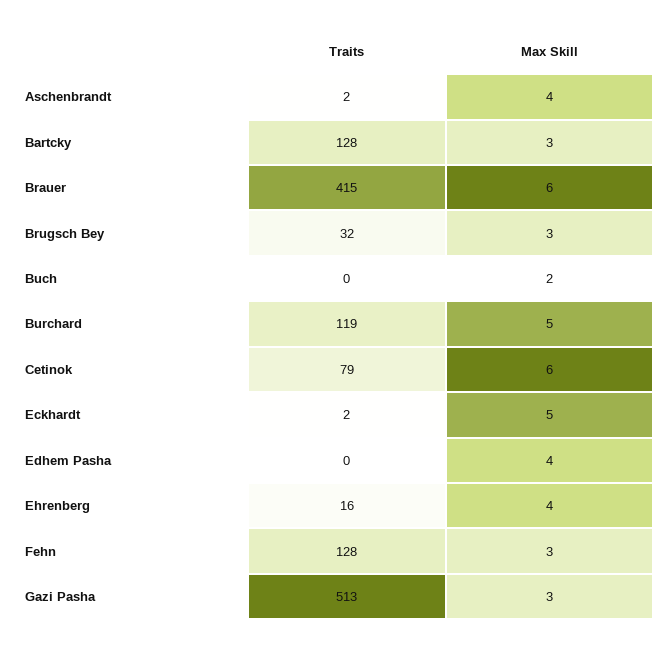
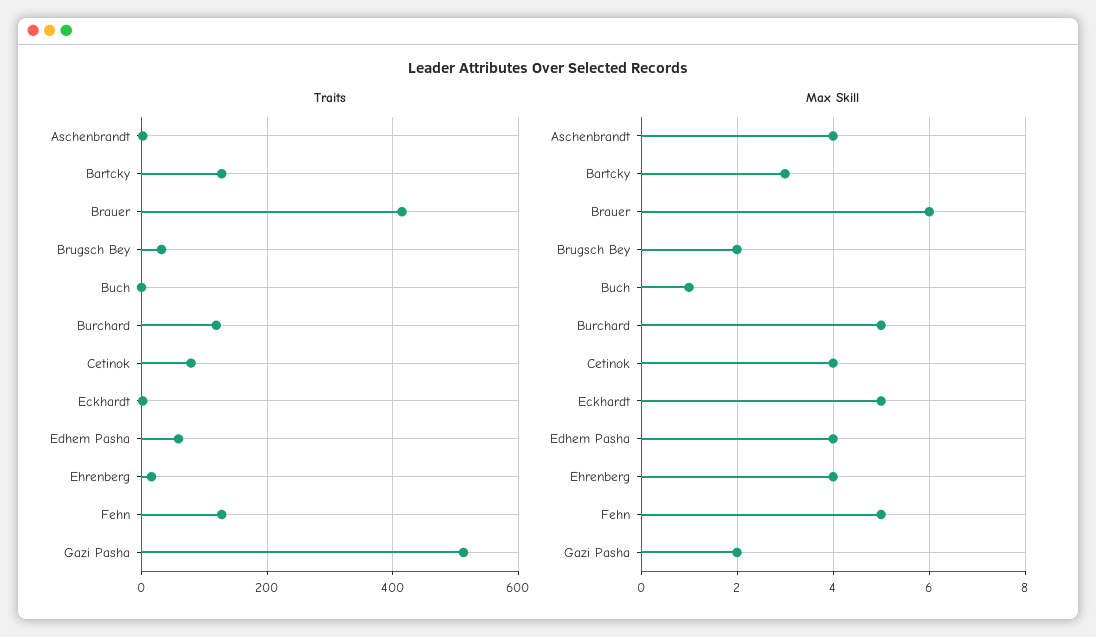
  {
    "Traits": {
      "Aschenbrandt": 2,
      "Bartcky": 128,
      "Brauer": 415,
      "Brugsch Bey": 32,
      "Buch": 0,
      "Burchard": 119,
      "Cetinok": 79,
      "Eckhardt": 2,
-     "Edhem Pasha": 0,
+     "Edhem Pasha": 60,
      "Ehrenberg": 16,
      "Fehn": 128,
      "Gazi Pasha": 513
    },
    "Max Skill": {
      "Aschenbrandt": 4,
      "Bartcky": 3,
      "Brauer": 6,
-     "Brugsch Bey": 3,
+     "Brugsch Bey": 2,
-     "Buch": 2,
+     "Buch": 1,
      "Burchard": 5,
-     "Cetinok": 6,
+     "Cetinok": 4,
      "Eckhardt": 5,
      "Edhem Pasha": 4,
      "Ehrenberg": 4,
-     "Fehn": 3,
+     "Fehn": 5,
-     "Gazi Pasha": 3
+     "Gazi Pasha": 2
    }
  }

